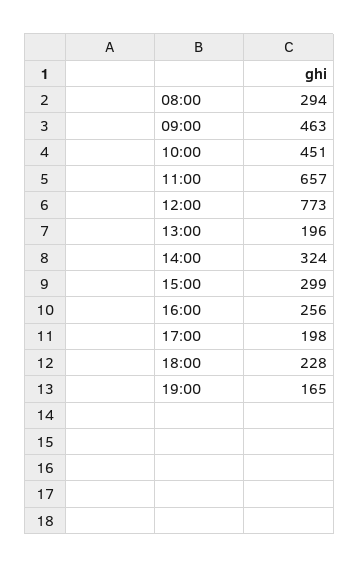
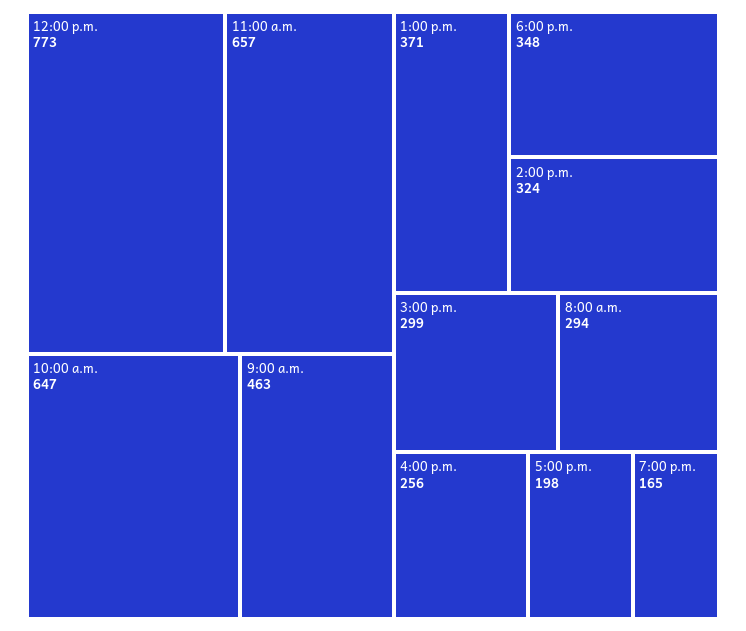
  {
    "08:00": 294,
    "09:00": 463,
-   "10:00": 451,
+   "10:00": 647,
    "11:00": 657,
    "12:00": 773,
-   "13:00": 196,
+   "13:00": 371,
    "14:00": 324,
    "15:00": 299,
    "16:00": 256,
    "17:00": 198,
-   "18:00": 228,
+   "18:00": 348,
    "19:00": 165
  }

